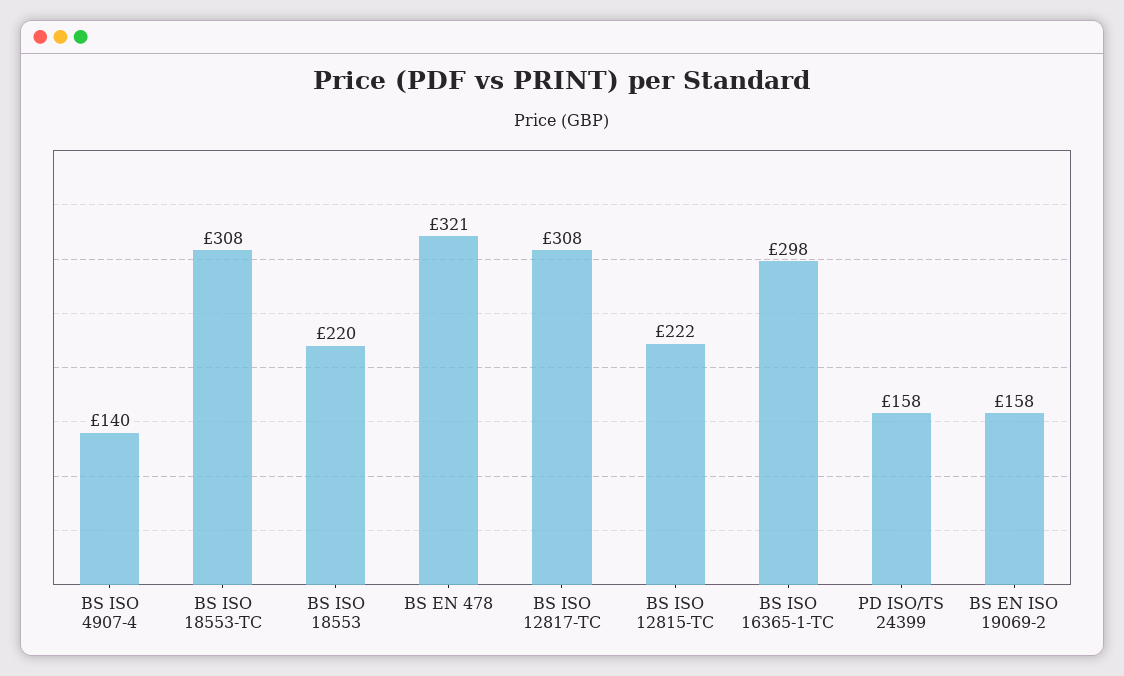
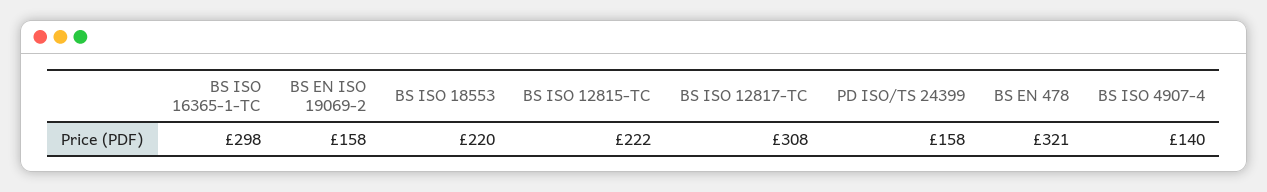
  {
    "BS ISO 4907-4": 140,
-   "BS ISO 18553-TC": 308,
    "BS ISO 18553": 220,
    "BS EN 478": 321,
    "BS ISO 12817-TC": 308,
    "BS ISO 12815-TC": 222,
    "BS ISO 16365-1-TC": 298,
    "PD ISO/TS 24399": 158,
    "BS EN ISO 19069-2": 158
  }

